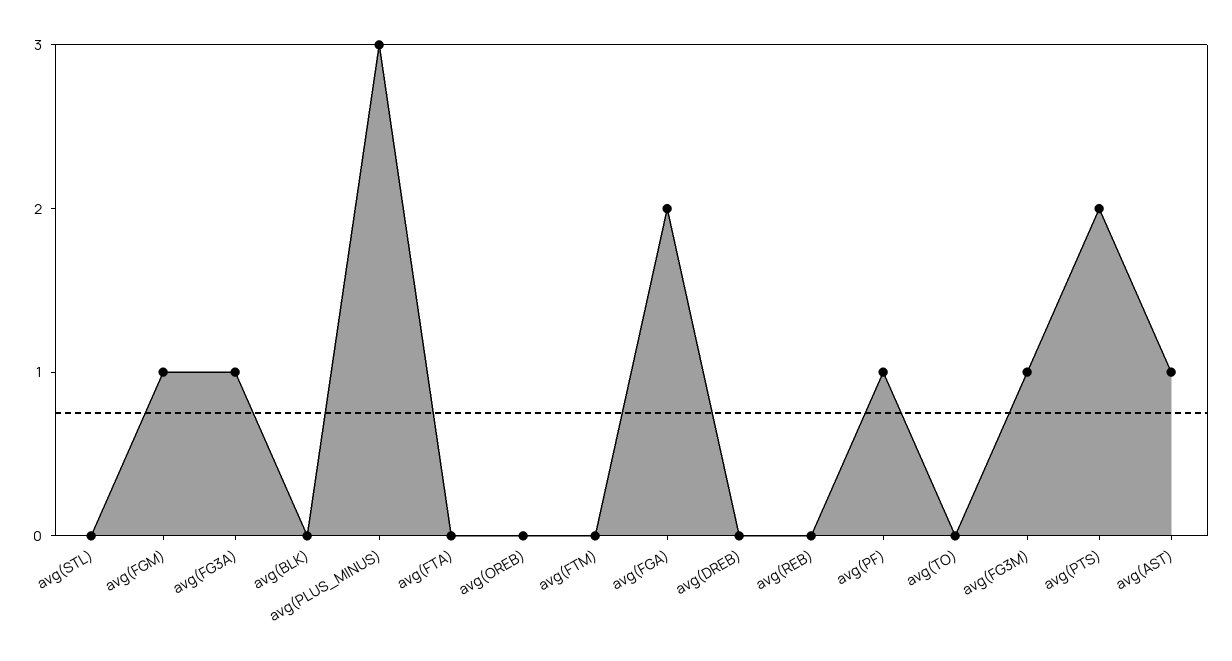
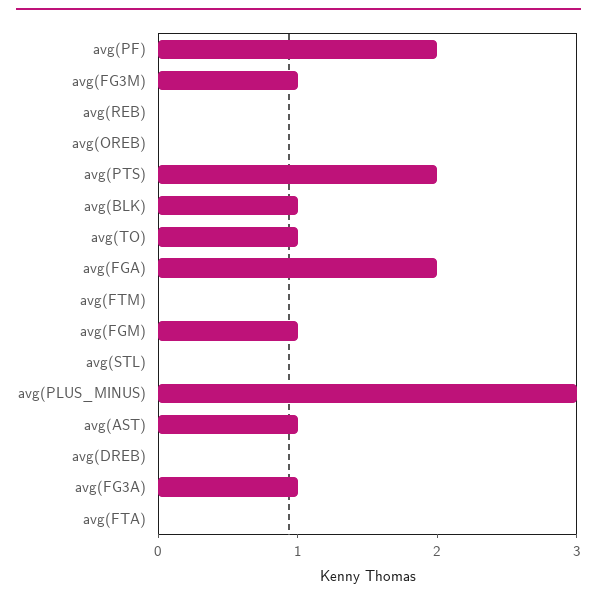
  {
    "avg(STL)": 0,
    "avg(FGM)": 1,
    "avg(FG3A)": 1,
-   "avg(BLK)": 0,
+   "avg(BLK)": 1,
    "avg(PLUS_MINUS)": 3,
    "avg(FTA)": 0,
    "avg(OREB)": 0,
    "avg(FTM)": 0,
    "avg(FGA)": 2,
    "avg(DREB)": 0,
    "avg(REB)": 0,
-   "avg(PF)": 1,
+   "avg(PF)": 2,
-   "avg(TO)": 0,
+   "avg(TO)": 1,
    "avg(FG3M)": 1,
    "avg(PTS)": 2,
    "avg(AST)": 1
  }

